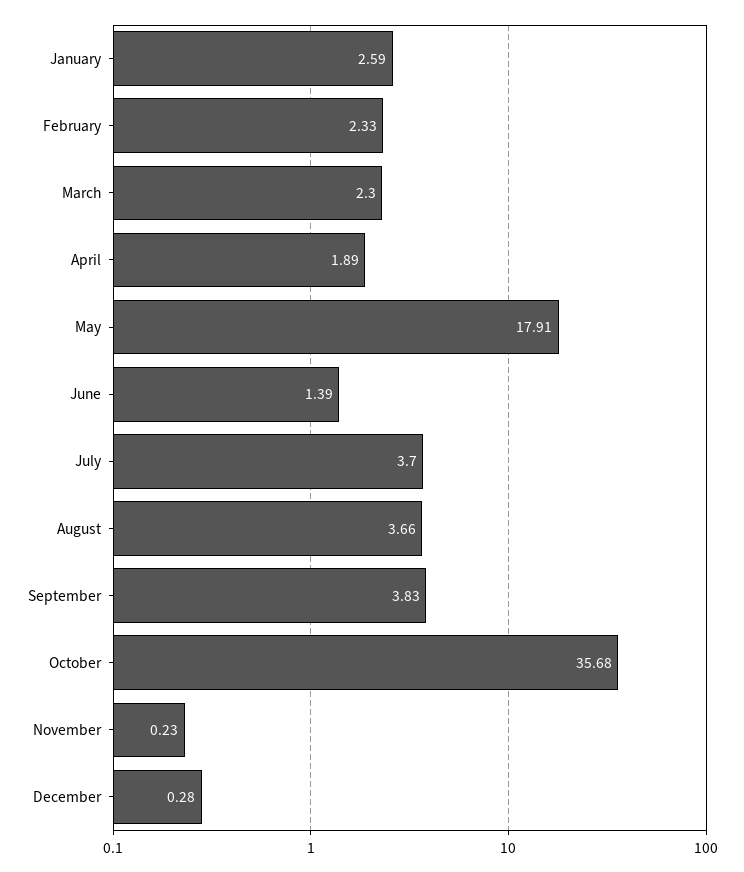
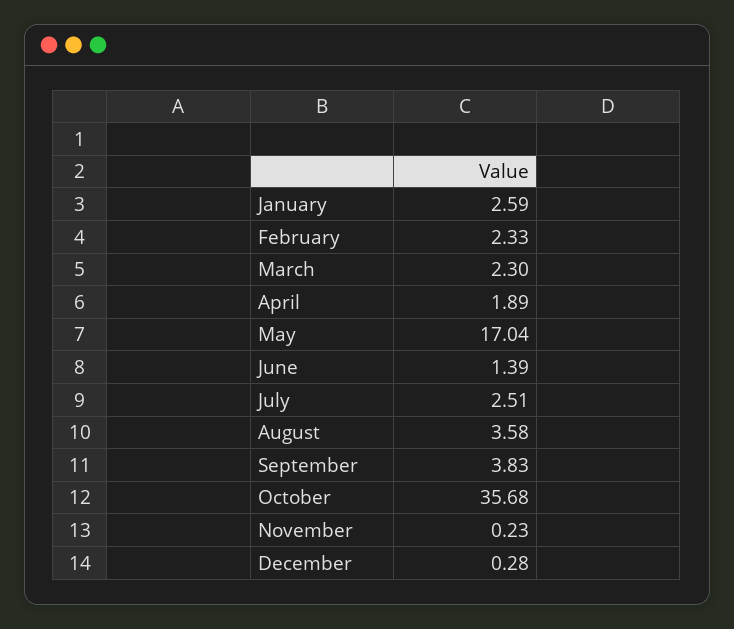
  {
    "January": 2.59,
    "February": 2.33,
    "March": 2.3,
    "April": 1.89,
-   "May": 17.91,
+   "May": 17.04,
    "June": 1.39,
-   "July": 3.7,
+   "July": 2.51,
-   "August": 3.66,
+   "August": 3.58,
    "September": 3.83,
    "October": 35.68,
    "November": 0.23,
    "December": 0.28
  }

